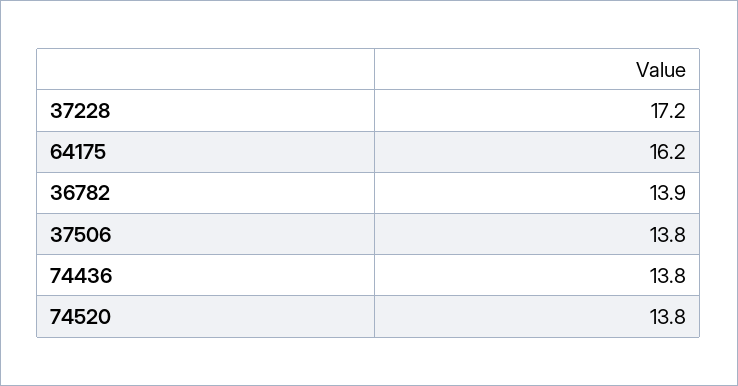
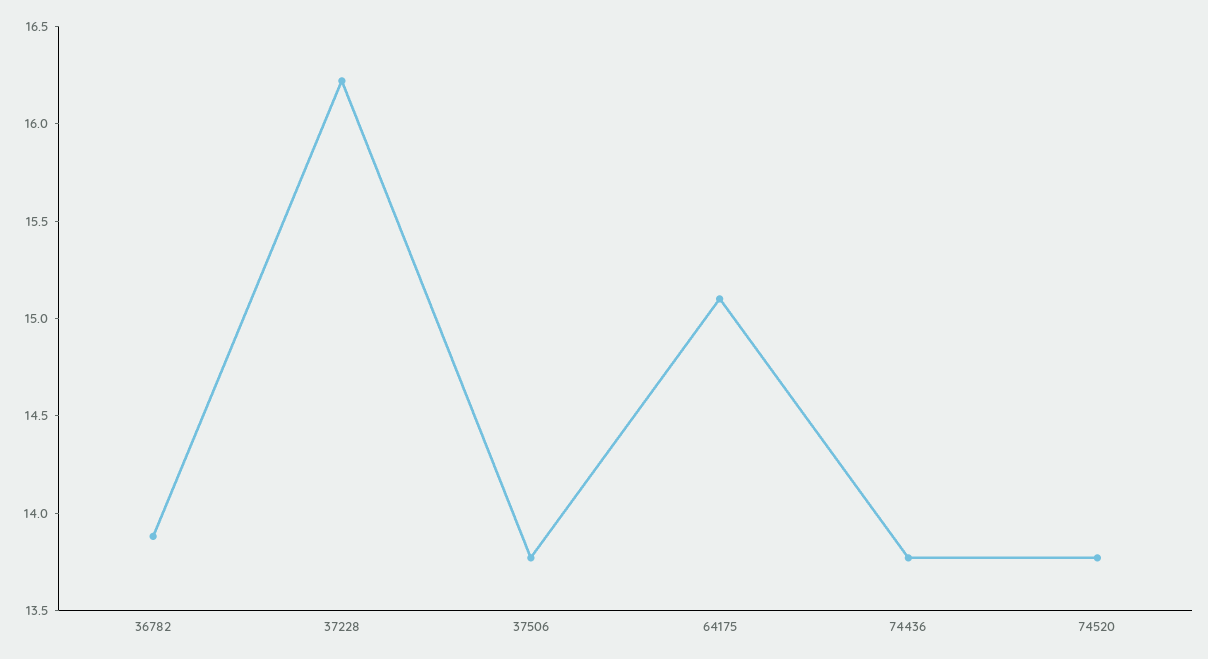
  {
-   "37228": 17.2,
+   "37228": 16.2,
-   "64175": 16.2,
+   "64175": 15.1,
    "36782": 13.9,
    "37506": 13.8,
    "74436": 13.8,
    "74520": 13.8
  }

